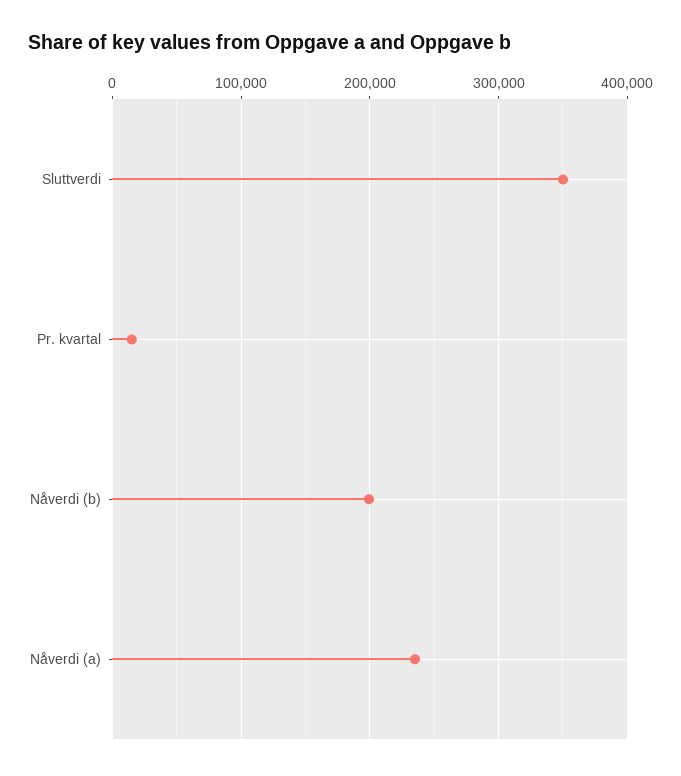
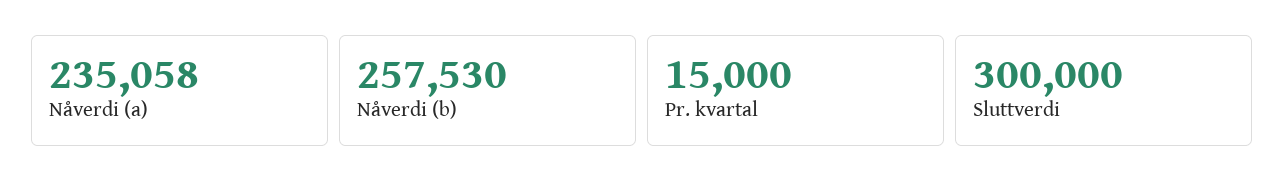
  {
-   "Sluttverdi": 350000,
+   "Sluttverdi": 300000,
    "Pr. kvartal": 15000,
-   "Nåverdi (b)": 200000,
+   "Nåverdi (b)": 257530,
    "Nåverdi (a)": 235058
  }

